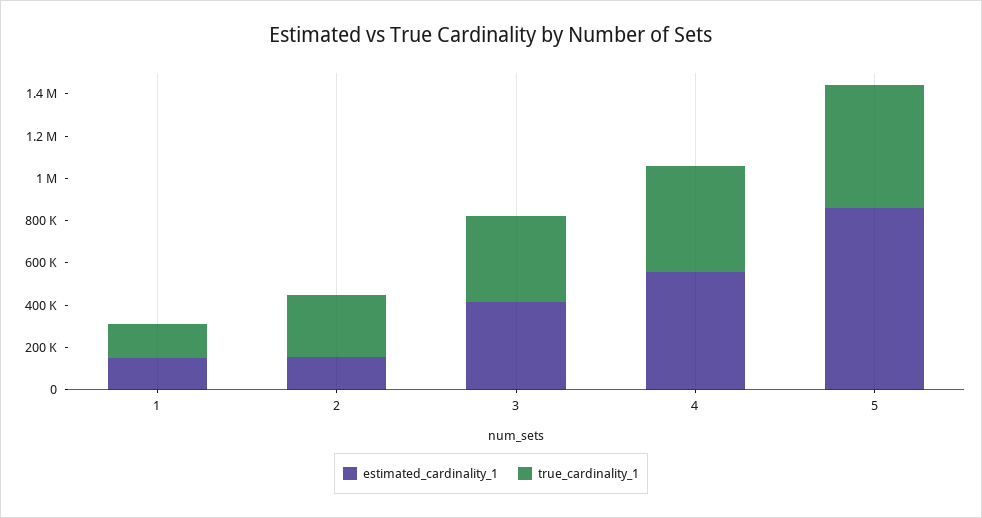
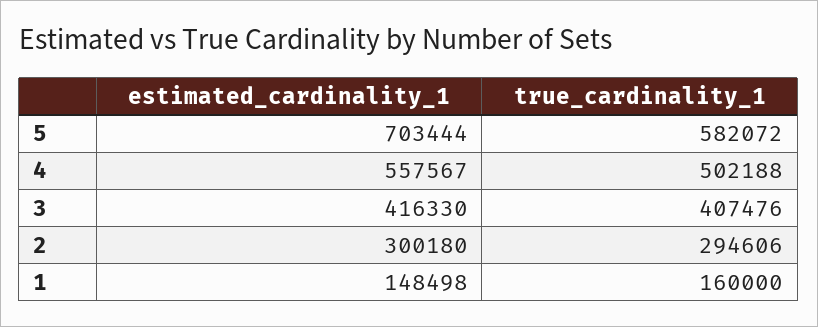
  {
    "estimated_cardinality_1": {
      "1": 148498,
-     "2": 150000,
+     "2": 300180,
      "3": 416330,
      "4": 557567,
-     "5": 850000
+     "5": 703444
    },
    "true_cardinality_1": {
      "1": 160000,
      "2": 294606,
      "3": 407476,
      "4": 502188,
      "5": 582072
    }
  }

